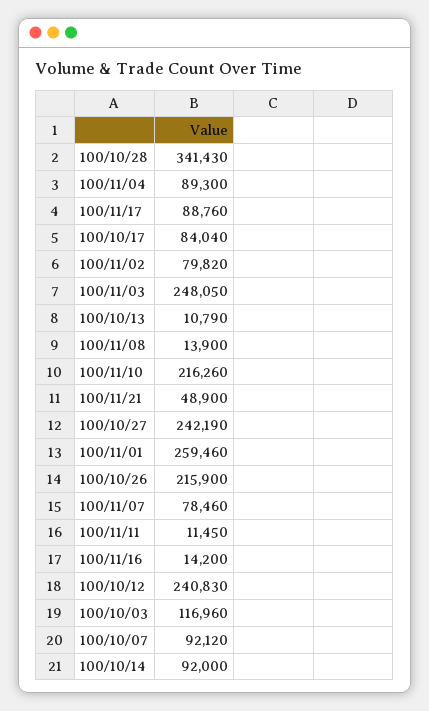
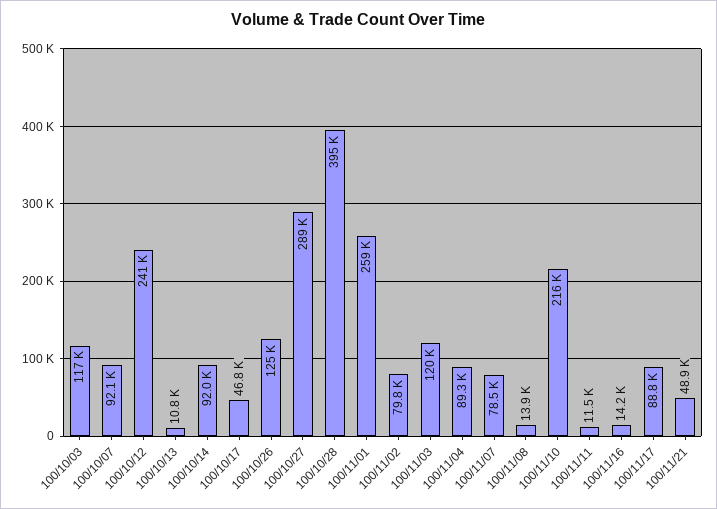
  {
-   "100/10/28": 341430,
+   "100/10/28": 395000,
    "100/11/04": 89300,
    "100/11/17": 88760,
-   "100/10/17": 84040,
+   "100/10/17": 46800,
    "100/11/02": 79820,
-   "100/11/03": 248050,
+   "100/11/03": 120000,
    "100/10/13": 10790,
    "100/11/08": 13900,
    "100/11/10": 216260,
    "100/11/21": 48900,
-   "100/10/27": 242190,
+   "100/10/27": 289000,
    "100/11/01": 259460,
-   "100/10/26": 215900,
+   "100/10/26": 125000,
    "100/11/07": 78460,
    "100/11/11": 11450,
    "100/11/16": 14200,
    "100/10/12": 240830,
    "100/10/03": 116960,
    "100/10/07": 92120,
    "100/10/14": 92000
  }

